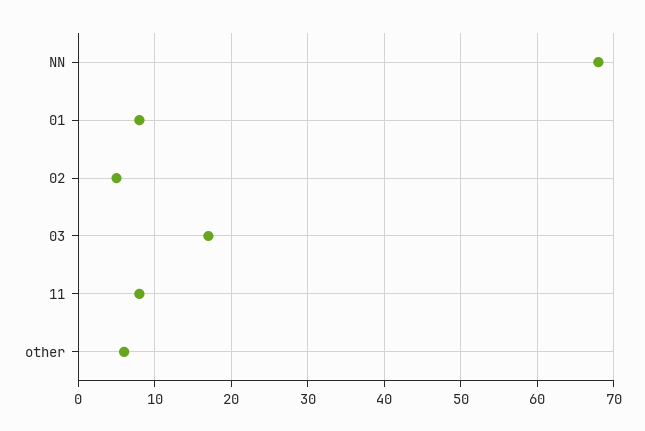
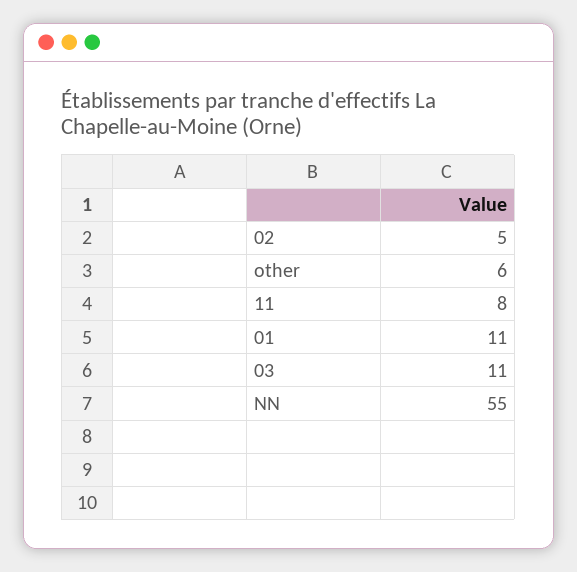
  {
-   "NN": 68,
+   "NN": 55,
-   "01": 8,
+   "01": 11,
    "02": 5,
-   "03": 17,
+   "03": 11,
    "11": 8,
    "other": 6
  }

